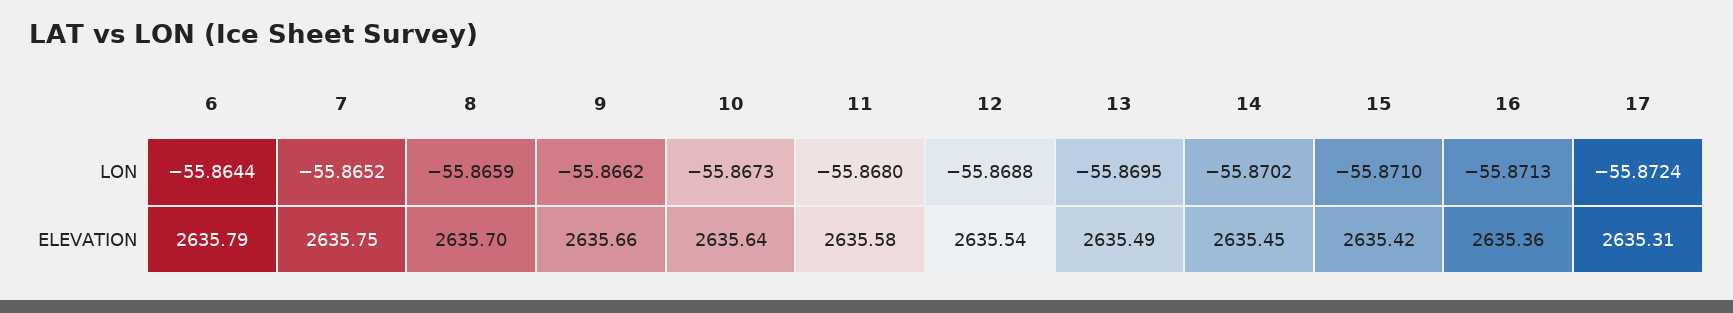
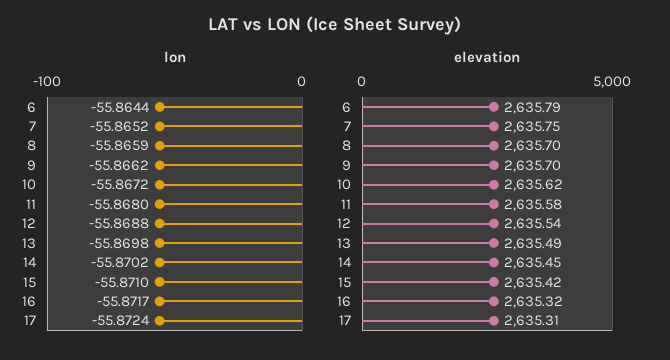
  {
    "LON": {
      "6": -55.8644,
      "7": -55.8652,
      "8": -55.8659,
      "9": -55.8662,
-     "10": -55.8673,
+     "10": -55.8672,
      "11": -55.868,
      "12": -55.8688,
-     "13": -55.8695,
+     "13": -55.8698,
      "14": -55.8702,
      "15": -55.871,
-     "16": -55.8713,
+     "16": -55.8717,
      "17": -55.8724
    },
    "ELEVATION": {
      "6": 2635.79,
      "7": 2635.75,
      "8": 2635.7,
-     "9": 2635.66,
+     "9": 2635.7,
-     "10": 2635.64,
+     "10": 2635.62,
      "11": 2635.58,
      "12": 2635.54,
      "13": 2635.49,
      "14": 2635.45,
      "15": 2635.42,
-     "16": 2635.36,
+     "16": 2635.32,
      "17": 2635.31
    }
  }

